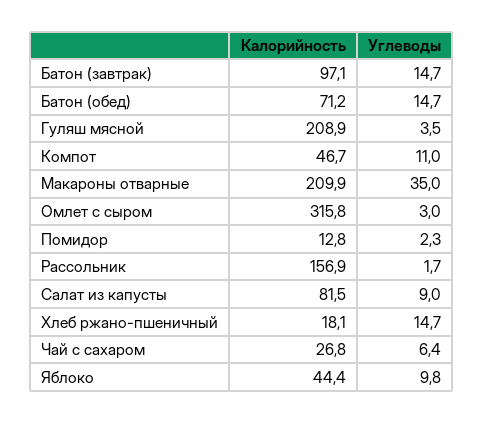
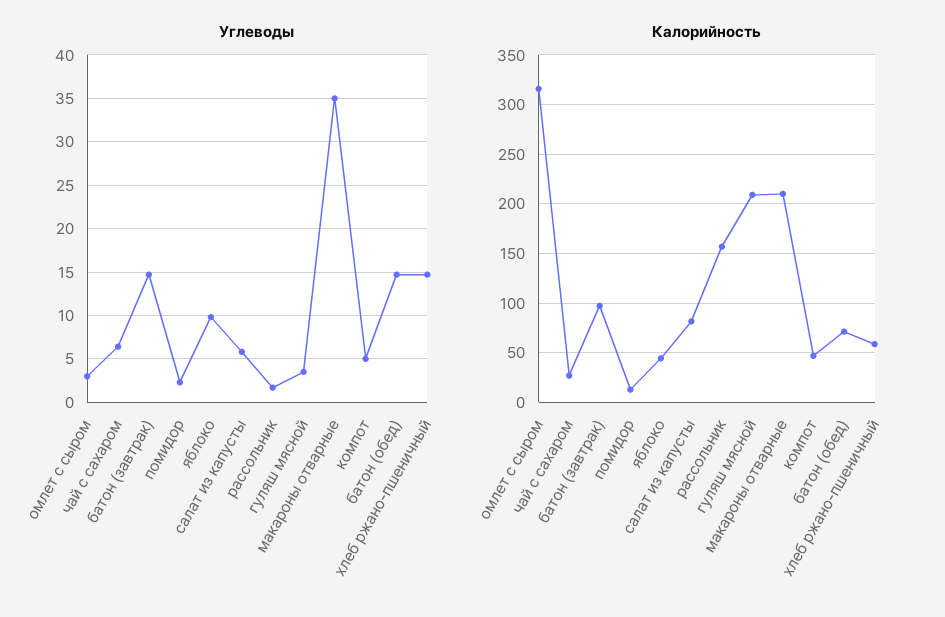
  {
    "Калорийность": {
      "Батон (завтрак)": 97.1,
      "Батон (обед)": 71.2,
      "Гуляш мясной": 208.9,
      "Компот": 46.7,
      "Макароны отварные": 209.9,
      "Омлет с сыром": 315.8,
      "Помидор": 12.8,
      "Рассольник": 156.9,
      "Салат из капусты": 81.5,
-     "Хлеб ржано-пшеничный": 18.1,
+     "Хлеб ржано-пшеничный": 60,
      "Чай с сахаром": 26.8,
      "Яблоко": 44.4
    },
    "Углеводы": {
      "Батон (завтрак)": 14.7,
      "Батон (обед)": 14.7,
      "Гуляш мясной": 3.5,
-     "Компот": 11,
+     "Компот": 5,
      "Макароны отварные": 35,
      "Омлет с сыром": 3,
      "Помидор": 2.3,
      "Рассольник": 1.7,
-     "Салат из капусты": 9,
+     "Салат из капусты": 6,
      "Хлеб ржано-пшеничный": 14.7,
      "Чай с сахаром": 6.4,
      "Яблоко": 9.8
    }
  }

